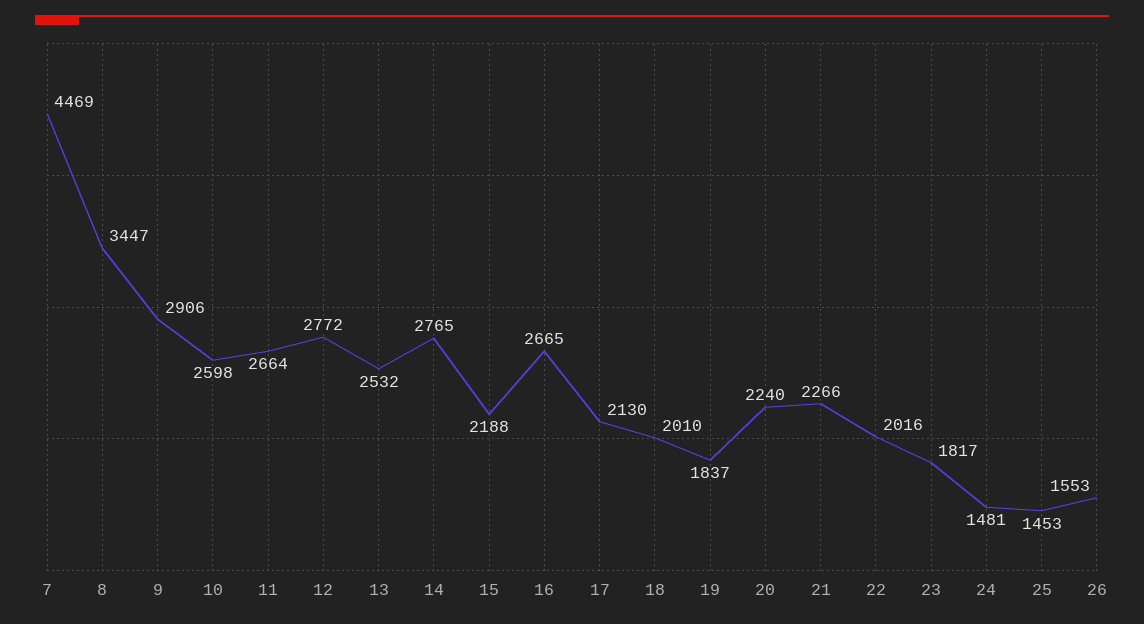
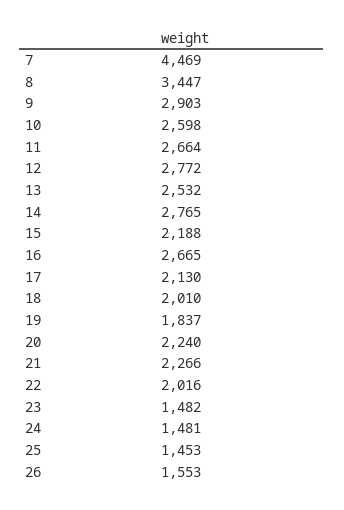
  {
    "7": 4469,
    "8": 3447,
-   "9": 2906,
+   "9": 2903,
    "10": 2598,
    "11": 2664,
    "12": 2772,
    "13": 2532,
    "14": 2765,
    "15": 2188,
    "16": 2665,
    "17": 2130,
    "18": 2010,
    "19": 1837,
    "20": 2240,
    "21": 2266,
    "22": 2016,
-   "23": 1817,
+   "23": 1482,
    "24": 1481,
    "25": 1453,
    "26": 1553
  }

